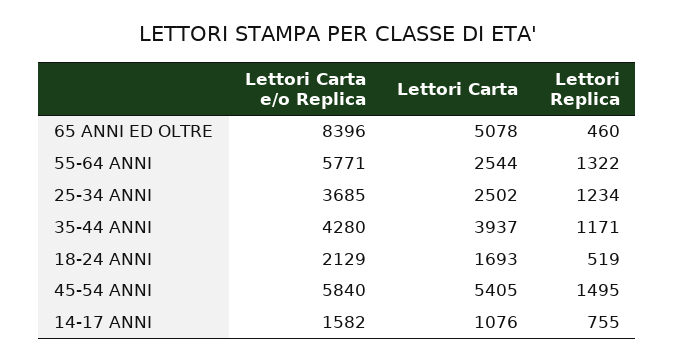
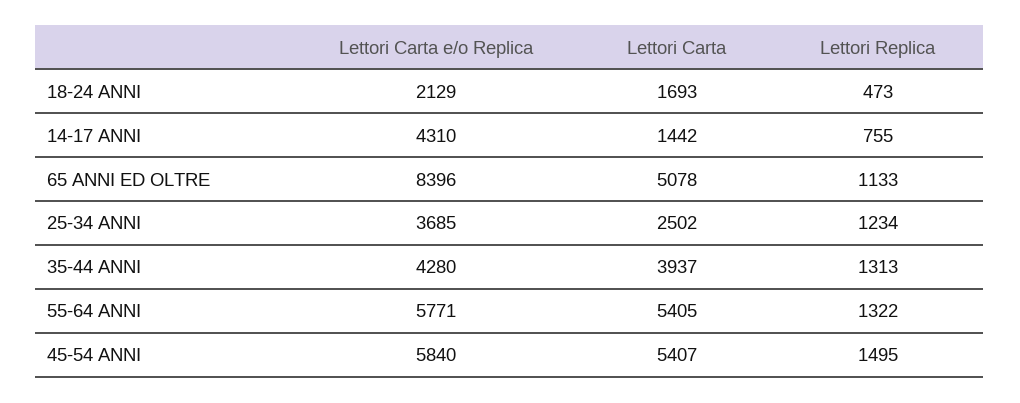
  {
    "Lettori Carta e/o Replica": {
      "65 ANNI ED OLTRE": 8396,
      "55-64 ANNI": 5771,
      "25-34 ANNI": 3685,
      "35-44 ANNI": 4280,
      "18-24 ANNI": 2129,
      "45-54 ANNI": 5840,
-     "14-17 ANNI": 1582
+     "14-17 ANNI": 4310
    },
    "Lettori Carta": {
      "65 ANNI ED OLTRE": 5078,
-     "55-64 ANNI": 2544,
+     "55-64 ANNI": 5405,
      "25-34 ANNI": 2502,
      "35-44 ANNI": 3937,
      "18-24 ANNI": 1693,
-     "45-54 ANNI": 5405,
+     "45-54 ANNI": 5407,
-     "14-17 ANNI": 1076
+     "14-17 ANNI": 1442
    },
    "Lettori Replica": {
-     "65 ANNI ED OLTRE": 460,
+     "65 ANNI ED OLTRE": 1133,
      "55-64 ANNI": 1322,
      "25-34 ANNI": 1234,
-     "35-44 ANNI": 1171,
+     "35-44 ANNI": 1313,
-     "18-24 ANNI": 519,
+     "18-24 ANNI": 473,
      "45-54 ANNI": 1495,
      "14-17 ANNI": 755
    }
  }

